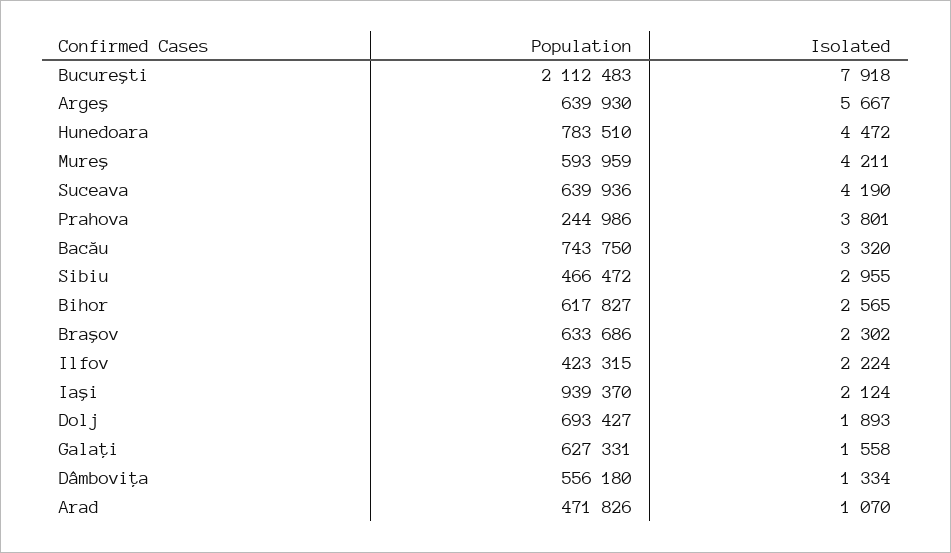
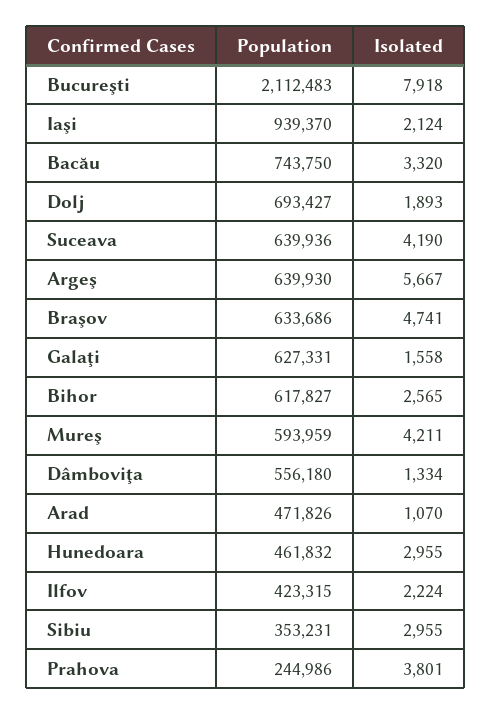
  {
    "Population": {
      "Bucureşti": 2112483,
      "Argeş": 639930,
-     "Hunedoara": 783510,
+     "Hunedoara": 461832,
      "Mureş": 593959,
      "Suceava": 639936,
      "Prahova": 244986,
      "Bacău": 743750,
-     "Sibiu": 466472,
+     "Sibiu": 353231,
      "Bihor": 617827,
      "Braşov": 633686,
      "Ilfov": 423315,
      "Iaşi": 939370,
      "Dolj": 693427,
      "Galaţi": 627331,
      "Dâmboviţa": 556180,
      "Arad": 471826
    },
    "Isolated": {
      "Bucureşti": 7918,
      "Argeş": 5667,
-     "Hunedoara": 4472,
+     "Hunedoara": 2955,
      "Mureş": 4211,
      "Suceava": 4190,
      "Prahova": 3801,
      "Bacău": 3320,
      "Sibiu": 2955,
      "Bihor": 2565,
-     "Braşov": 2302,
+     "Braşov": 4741,
      "Ilfov": 2224,
      "Iaşi": 2124,
      "Dolj": 1893,
      "Galaţi": 1558,
      "Dâmboviţa": 1334,
      "Arad": 1070
    }
  }

